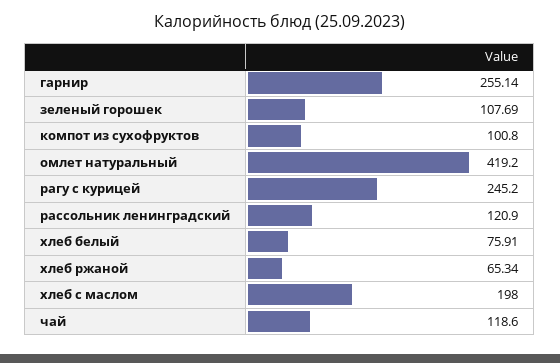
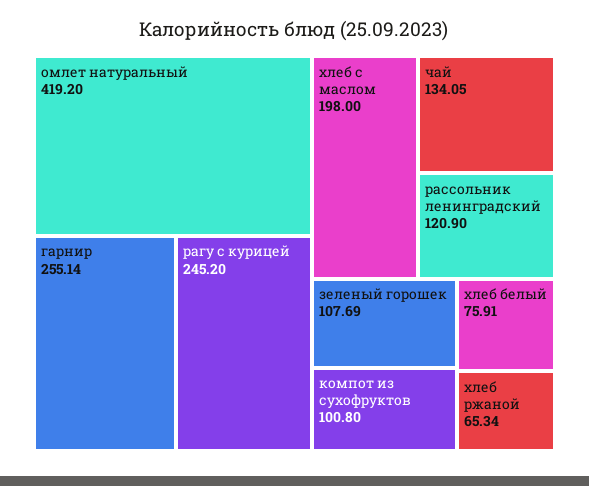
  {
    "гарнир": 255.14,
    "зеленый горошек": 107.69,
    "компот из сухофруктов": 100.8,
    "омлет натуральный": 419.2,
    "рагу с курицей": 245.2,
    "рассольник ленинградский": 120.9,
    "хлеб белый": 75.91,
    "хлеб ржаной": 65.34,
    "хлеб с маслом": 198,
-   "чай": 118.6
+   "чай": 134.05
  }

